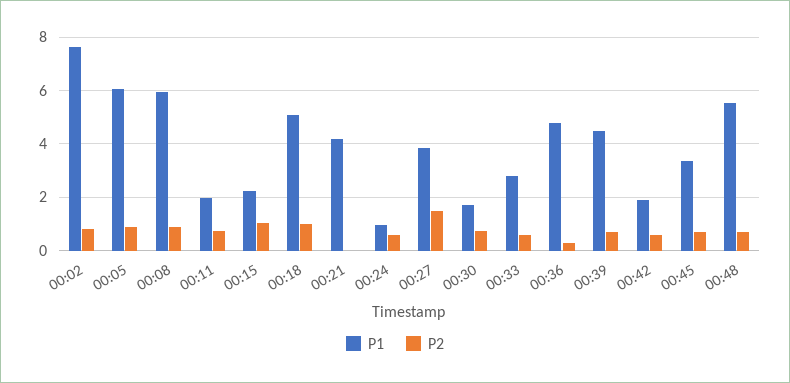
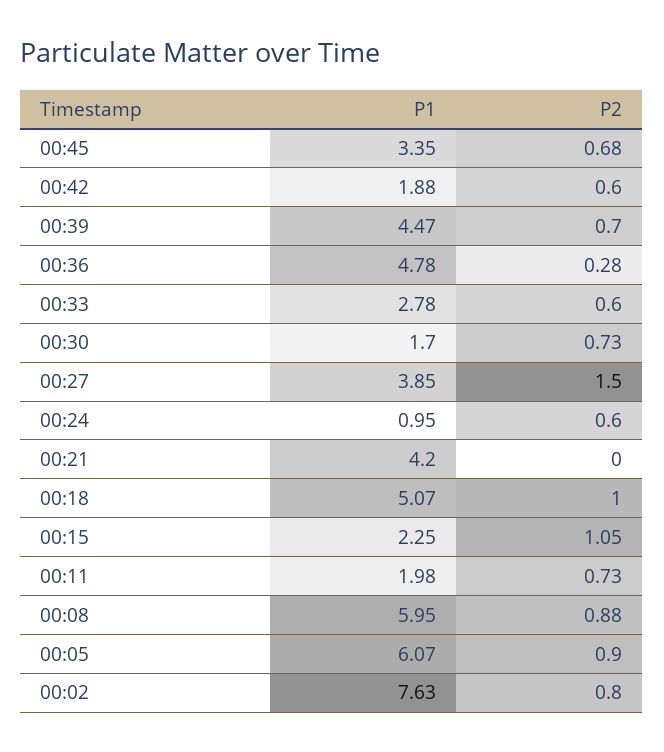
  {
    "P1": {
      "00:02": 7.63,
      "00:05": 6.07,
      "00:08": 5.95,
      "00:11": 1.98,
      "00:15": 2.25,
      "00:18": 5.07,
      "00:21": 4.2,
      "00:24": 0.95,
      "00:27": 3.85,
      "00:30": 1.7,
      "00:33": 2.78,
      "00:36": 4.78,
      "00:39": 4.47,
      "00:42": 1.88,
-     "00:45": 3.35,
+     "00:45": 3.35
-     "00:48": 5.5
    },
    "P2": {
      "00:02": 0.8,
      "00:05": 0.9,
      "00:08": 0.88,
      "00:11": 0.73,
      "00:15": 1.05,
      "00:18": 1,
      "00:21": 0,
      "00:24": 0.6,
      "00:27": 1.5,
      "00:30": 0.73,
      "00:33": 0.6,
      "00:36": 0.28,
      "00:39": 0.7,
      "00:42": 0.6,
-     "00:45": 0.68,
+     "00:45": 0.68
-     "00:48": 0.75
    }
  }

